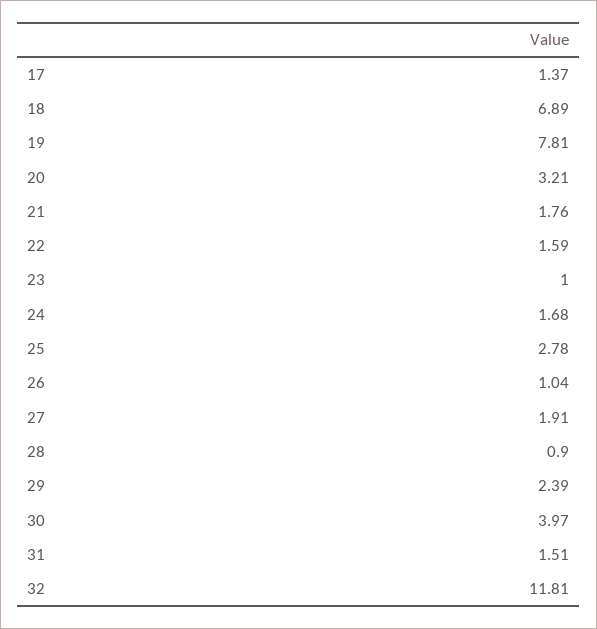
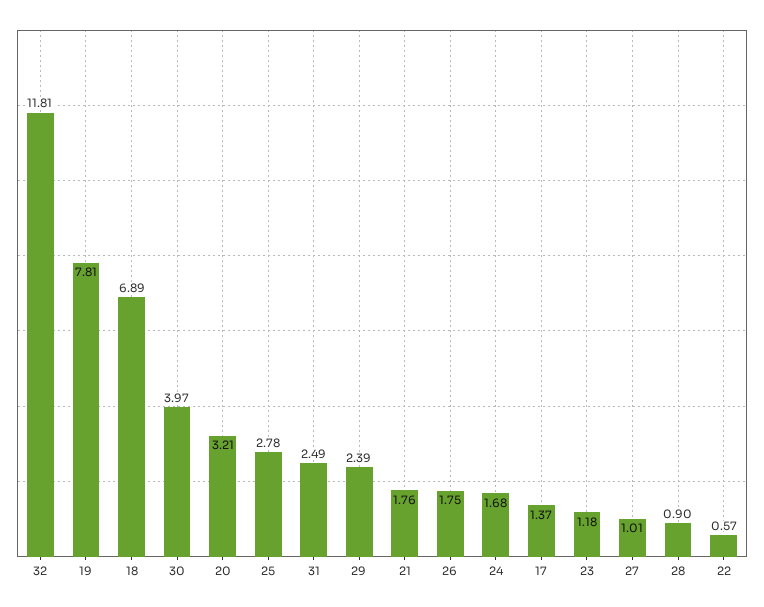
  {
    "17": 1.37,
    "18": 6.89,
    "19": 7.81,
    "20": 3.21,
    "21": 1.76,
-   "22": 1.59,
+   "22": 0.57,
-   "23": 1,
+   "23": 1.18,
    "24": 1.68,
    "25": 2.78,
-   "26": 1.04,
+   "26": 1.75,
-   "27": 1.91,
+   "27": 1.01,
    "28": 0.9,
    "29": 2.39,
    "30": 3.97,
-   "31": 1.51,
+   "31": 2.49,
    "32": 11.81
  }

